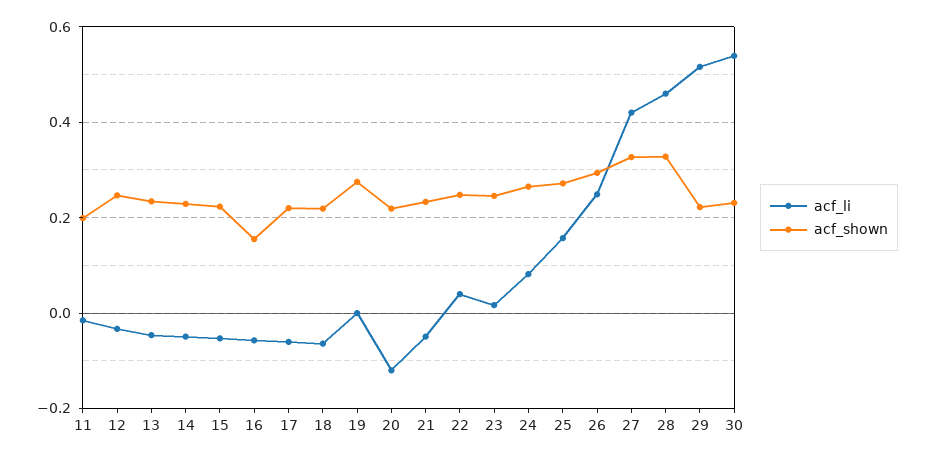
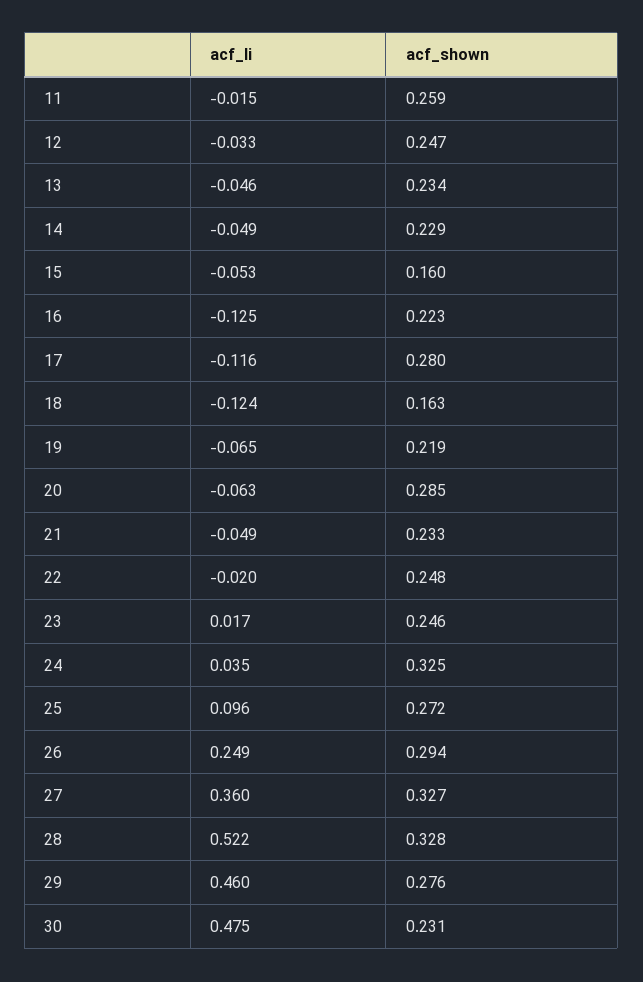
  {
    "acf_li": {
      "11": -0.015,
      "12": -0.033,
      "13": -0.046,
      "14": -0.049,
      "15": -0.053,
-     "16": -0.06,
+     "16": -0.125,
-     "17": -0.06,
+     "17": -0.116,
-     "18": -0.06,
+     "18": -0.124,
-     "19": 0,
+     "19": -0.065,
-     "20": -0.12,
+     "20": -0.063,
      "21": -0.049,
-     "22": 0.04,
+     "22": -0.02,
      "23": 0.017,
-     "24": 0.08,
+     "24": 0.035,
-     "25": 0.16,
+     "25": 0.096,
      "26": 0.249,
-     "27": 0.42,
+     "27": 0.36,
-     "28": 0.46,
+     "28": 0.522,
-     "29": 0.52,
+     "29": 0.46,
-     "30": 0.54
+     "30": 0.475
    },
    "acf_shown": {
-     "11": 0.2,
+     "11": 0.259,
      "12": 0.247,
      "13": 0.234,
      "14": 0.229,
-     "15": 0.22,
+     "15": 0.16,
-     "16": 0.16,
+     "16": 0.223,
-     "17": 0.22,
+     "17": 0.28,
-     "18": 0.22,
+     "18": 0.163,
-     "19": 0.28,
+     "19": 0.219,
-     "20": 0.22,
+     "20": 0.285,
      "21": 0.233,
      "22": 0.248,
      "23": 0.246,
-     "24": 0.26,
+     "24": 0.325,
      "25": 0.272,
      "26": 0.294,
      "27": 0.327,
      "28": 0.328,
-     "29": 0.22,
+     "29": 0.276,
      "30": 0.231
    }
  }

